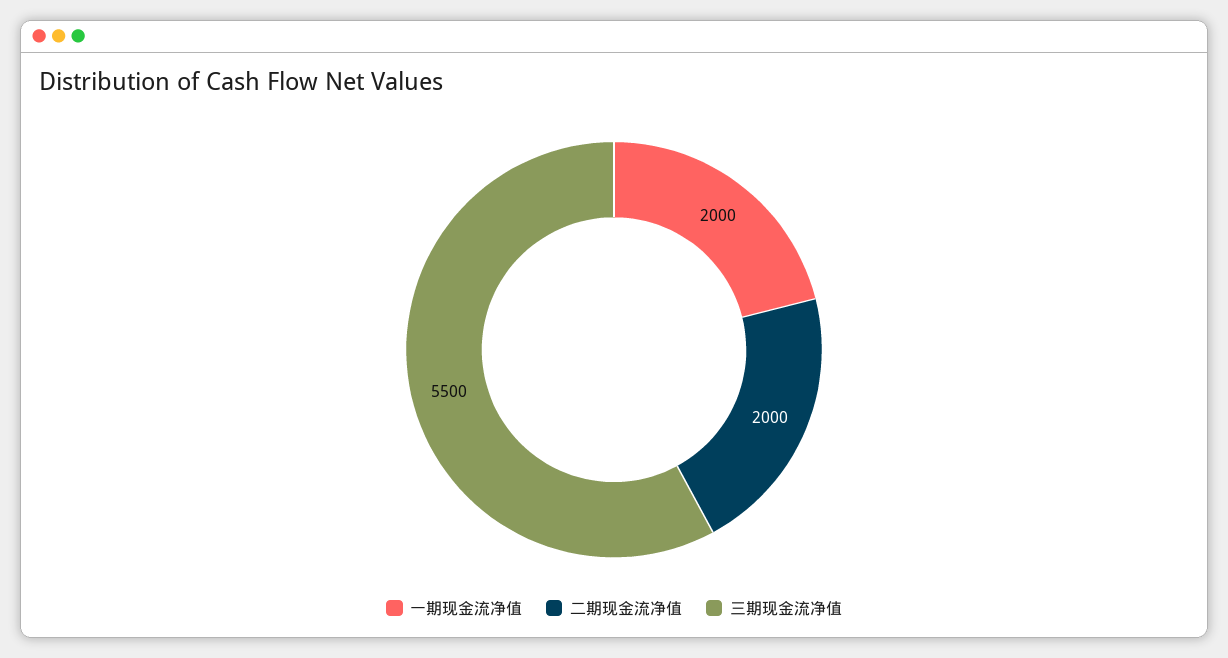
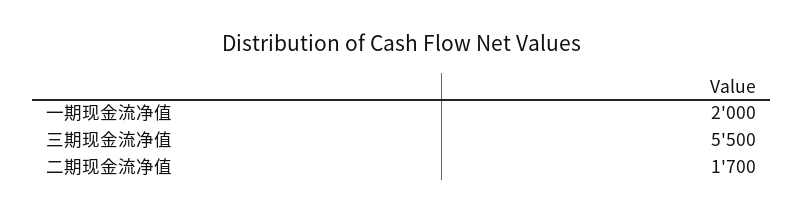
  {
    "一期现金流净值": 2000,
-   "二期现金流净值": 2000,
+   "二期现金流净值": 1700,
    "三期现金流净值": 5500
  }

